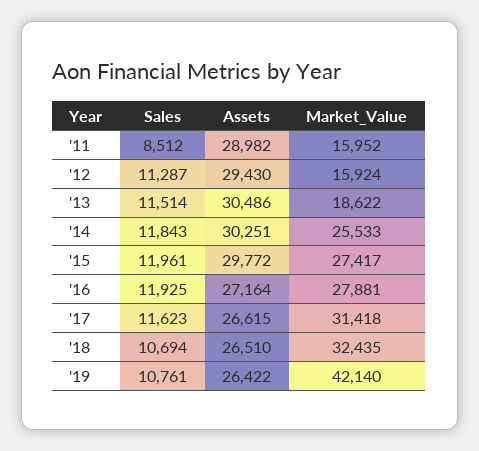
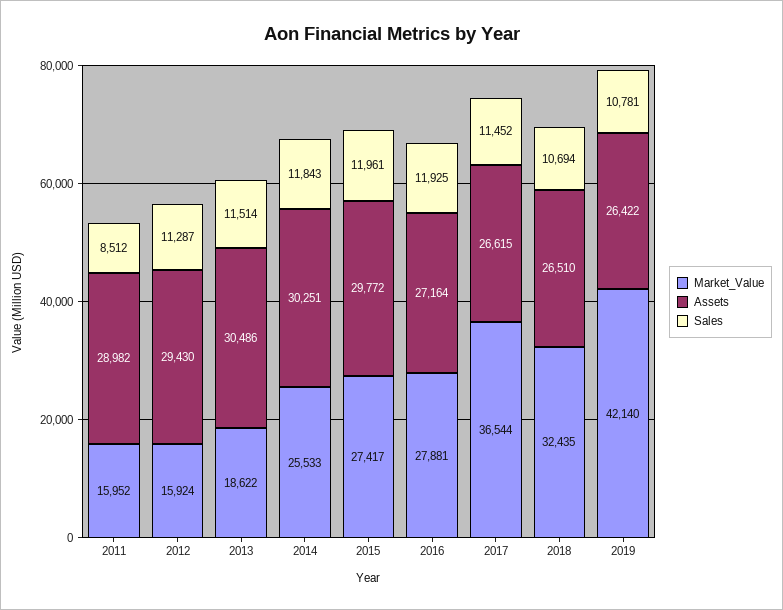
  {
    "Sales": {
      "'11": 8512,
      "'12": 11287,
      "'13": 11514,
      "'14": 11843,
      "'15": 11961,
      "'16": 11925,
-     "'17": 11623,
+     "'17": 11452,
      "'18": 10694,
-     "'19": 10761
+     "'19": 10781
    },
    "Assets": {
      "'11": 28982,
      "'12": 29430,
      "'13": 30486,
      "'14": 30251,
      "'15": 29772,
      "'16": 27164,
      "'17": 26615,
      "'18": 26510,
      "'19": 26422
    },
    "Market_Value": {
      "'11": 15952,
      "'12": 15924,
      "'13": 18622,
      "'14": 25533,
      "'15": 27417,
      "'16": 27881,
-     "'17": 31418,
+     "'17": 36544,
      "'18": 32435,
      "'19": 42140
    }
  }

